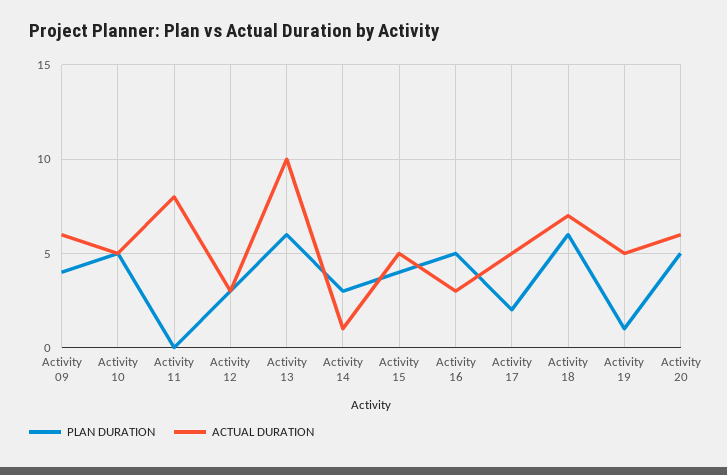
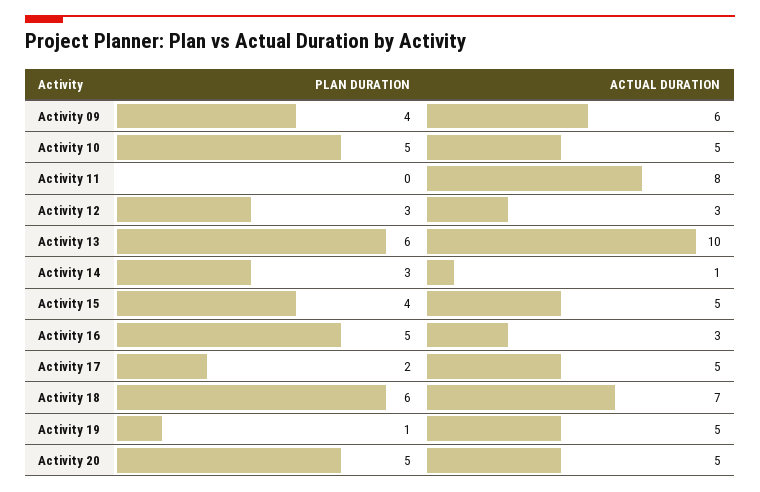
  {
    "PLAN DURATION": {
      "Activity 09": 4,
      "Activity 10": 5,
      "Activity 11": 0,
      "Activity 12": 3,
      "Activity 13": 6,
      "Activity 14": 3,
      "Activity 15": 4,
      "Activity 16": 5,
      "Activity 17": 2,
      "Activity 18": 6,
      "Activity 19": 1,
      "Activity 20": 5
    },
    "ACTUAL DURATION": {
      "Activity 09": 6,
      "Activity 10": 5,
      "Activity 11": 8,
      "Activity 12": 3,
      "Activity 13": 10,
      "Activity 14": 1,
      "Activity 15": 5,
      "Activity 16": 3,
      "Activity 17": 5,
      "Activity 18": 7,
      "Activity 19": 5,
-     "Activity 20": 6
+     "Activity 20": 5
    }
  }

